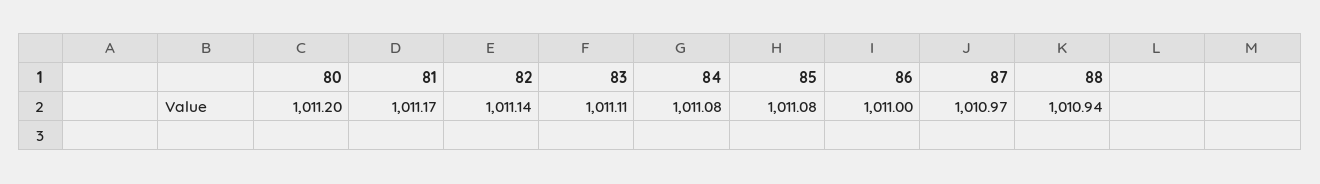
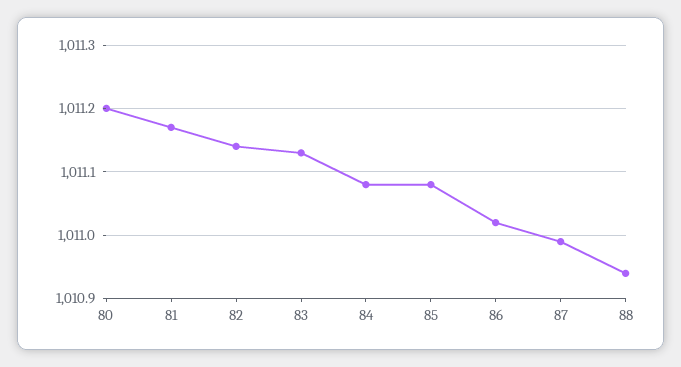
  {
    "80": 1011.2,
    "81": 1011.17,
    "82": 1011.14,
-   "83": 1011.11,
+   "83": 1011.13,
    "84": 1011.08,
    "85": 1011.08,
-   "86": 1011,
+   "86": 1011.02,
-   "87": 1010.97,
+   "87": 1010.99,
    "88": 1010.94
  }

